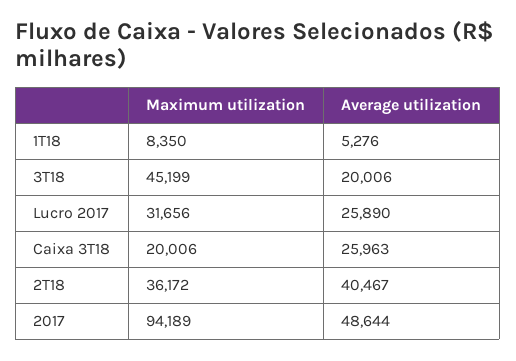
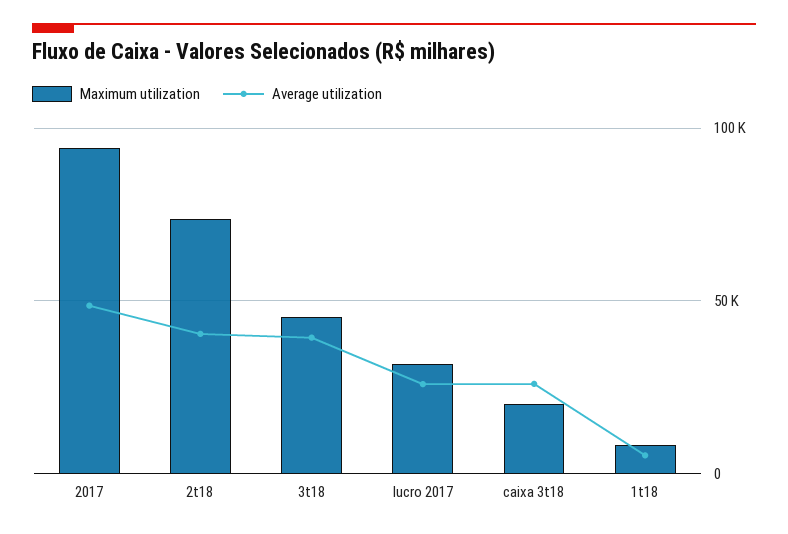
  {
    "Maximum utilization": {
      "1T18": 8350,
      "3T18": 45199,
      "Lucro 2017": 31656,
      "Caixa 3T18": 20006,
-     "2T18": 36172,
+     "2T18": 75000,
      "2017": 94189
    },
    "Average utilization": {
      "1T18": 5276,
-     "3T18": 20006,
+     "3T18": 40000,
      "Lucro 2017": 25890,
      "Caixa 3T18": 25963,
      "2T18": 40467,
      "2017": 48644
    }
  }

